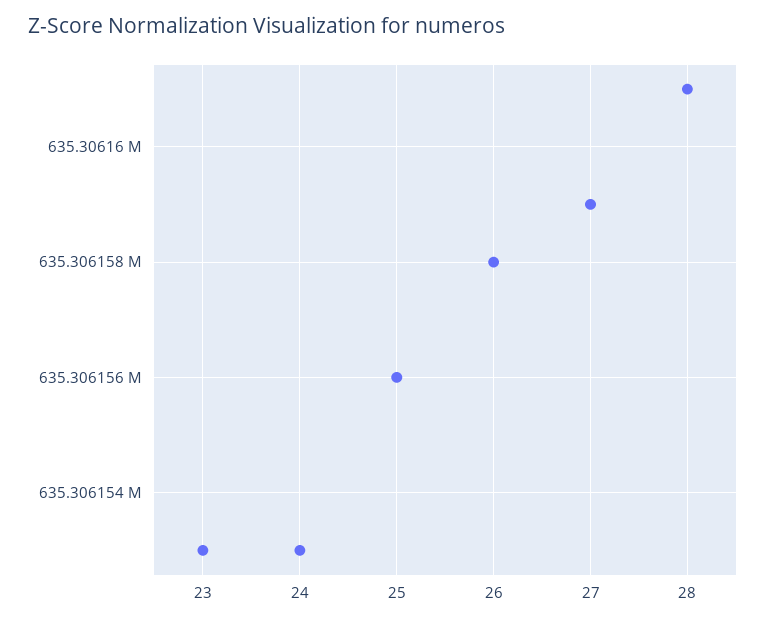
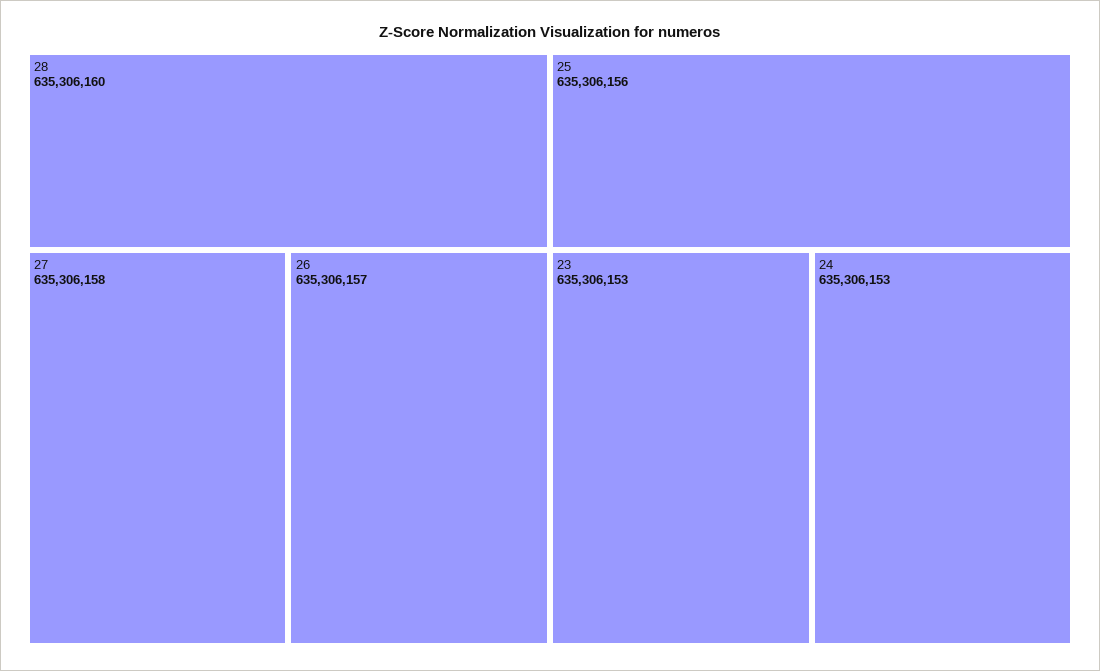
  {
    "23": 635306153,
    "24": 635306153,
    "25": 635306156,
-   "26": 635306158,
+   "26": 635306157,
-   "27": 635306159,
+   "27": 635306158,
-   "28": 635306161
+   "28": 635306160
  }

